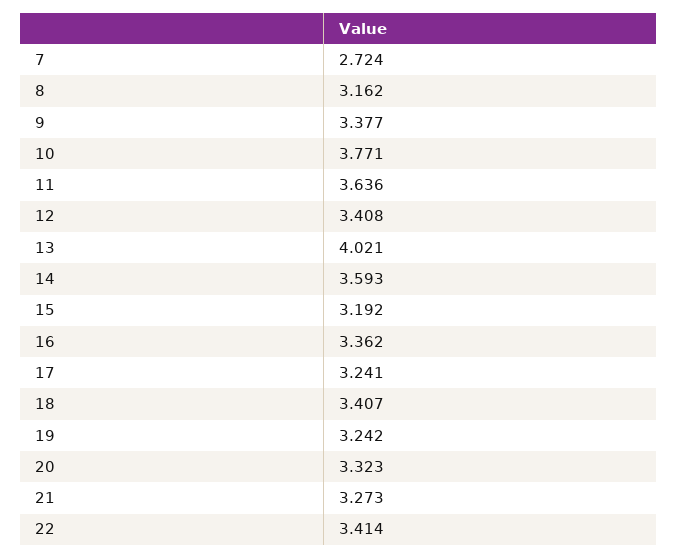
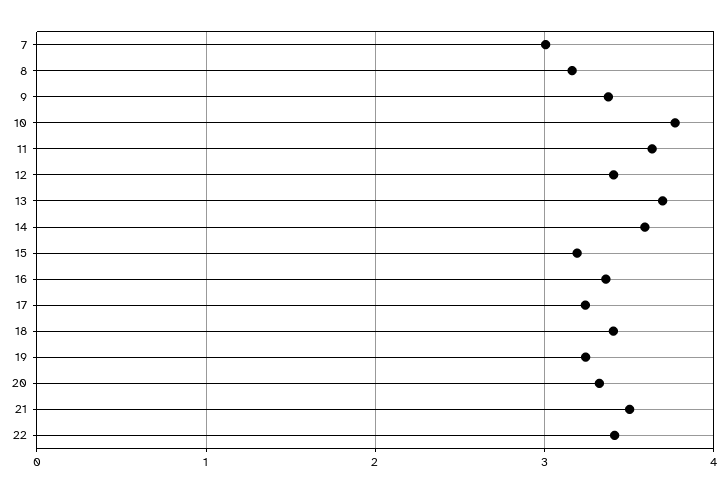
  {
-   "7": 2.724,
+   "7": 3,
    "8": 3.162,
    "9": 3.377,
    "10": 3.771,
    "11": 3.636,
    "12": 3.408,
-   "13": 4.021,
+   "13": 3.7,
    "14": 3.593,
    "15": 3.192,
    "16": 3.362,
    "17": 3.241,
    "18": 3.407,
    "19": 3.242,
    "20": 3.323,
-   "21": 3.273,
+   "21": 3.5,
    "22": 3.414
  }

